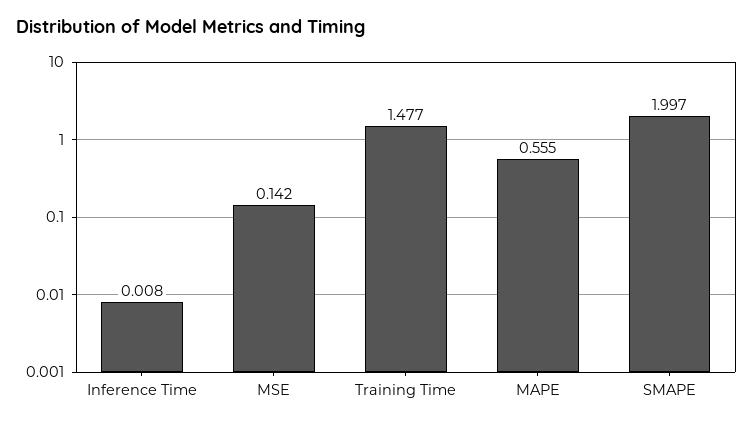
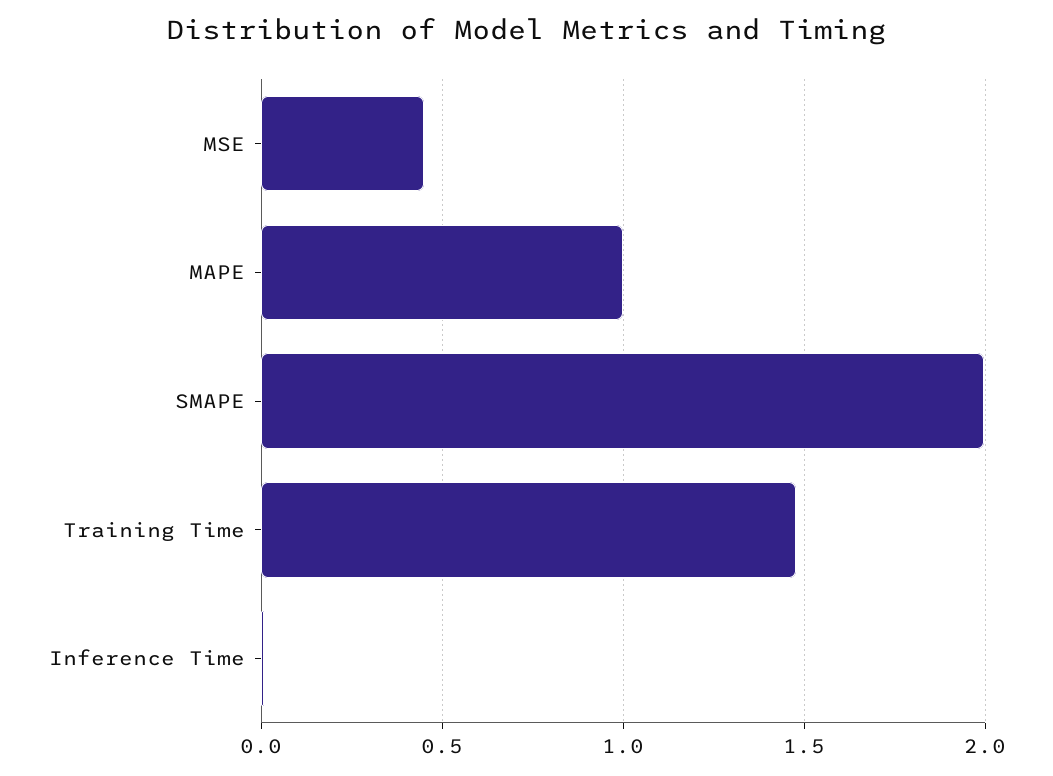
  {
    "Inference Time": 0.008,
-   "MSE": 0.142,
+   "MSE": 0.45,
    "Training Time": 1.477,
-   "MAPE": 0.555,
+   "MAPE": 1,
    "SMAPE": 1.997
  }

